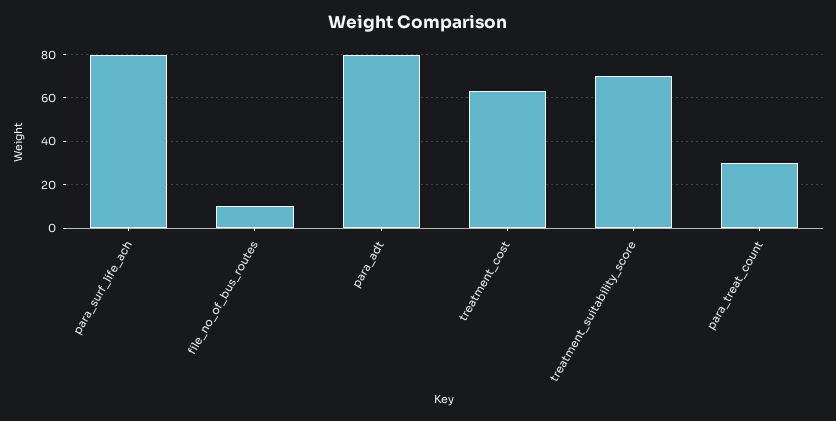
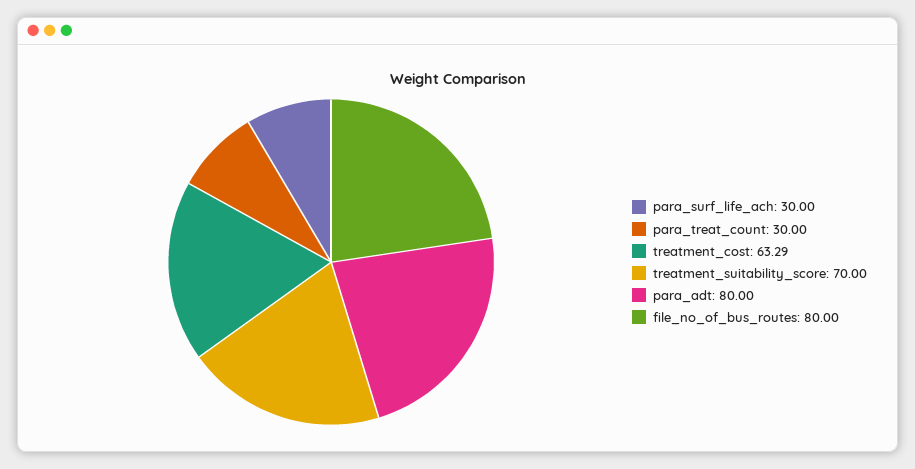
  {
-   "para_surf_life_ach": 80,
+   "para_surf_life_ach": 30,
-   "file_no_of_bus_routes": 10,
+   "file_no_of_bus_routes": 80,
    "para_adt": 80,
    "treatment_cost": 63.29,
    "treatment_suitability_score": 70,
    "para_treat_count": 30
  }

